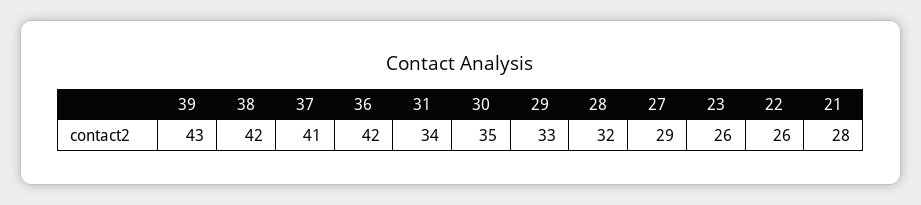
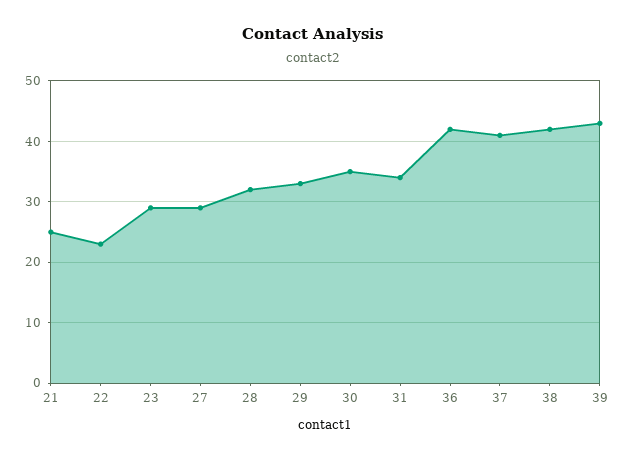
  {
    "39": 43,
    "38": 42,
    "37": 41,
    "36": 42,
    "31": 34,
    "30": 35,
    "29": 33,
    "28": 32,
    "27": 29,
-   "23": 26,
+   "23": 29,
-   "22": 26,
+   "22": 23,
-   "21": 28
+   "21": 25
  }

